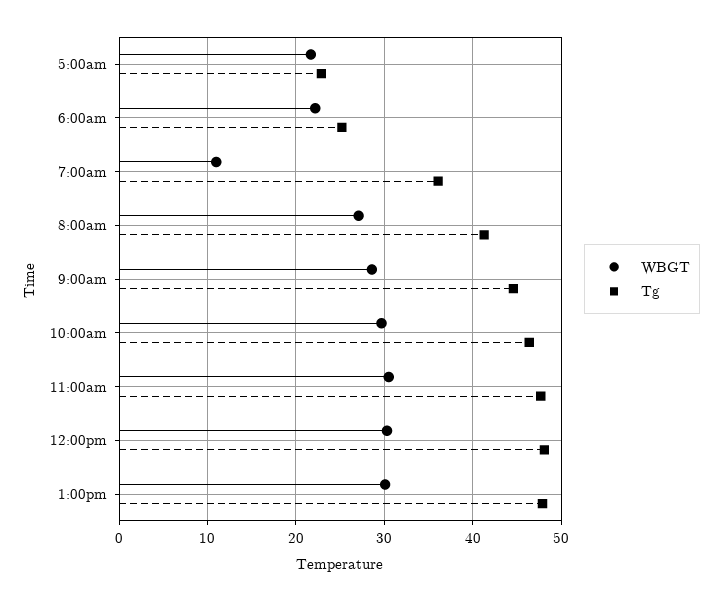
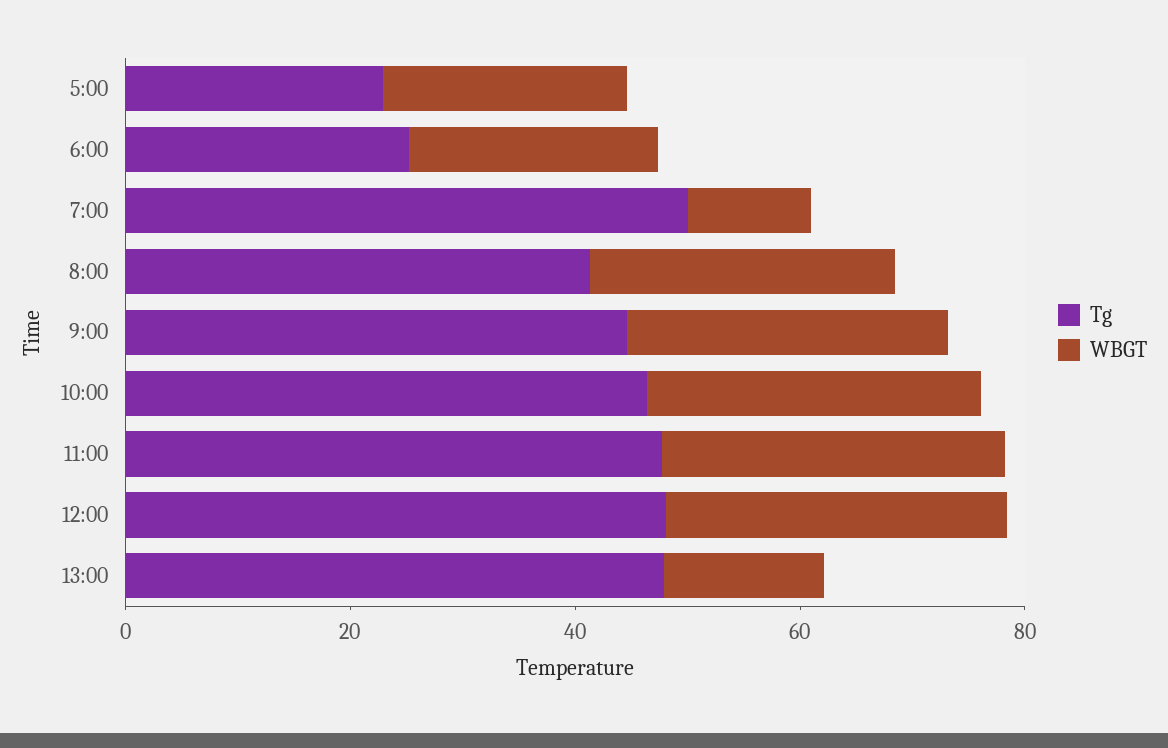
  {
    "WBGT": {
      "5:00am": 22,
      "6:00am": 22,
      "7:00am": 11,
      "8:00am": 27,
      "9:00am": 29,
      "10:00am": 30,
      "11:00am": 31,
      "12:00pm": 30,
-     "1:00pm": 30
+     "1:00pm": 15
    },
    "Tg": {
      "5:00am": 23,
      "6:00am": 25,
-     "7:00am": 36,
+     "7:00am": 50,
      "8:00am": 41,
      "9:00am": 45,
      "10:00am": 46,
      "11:00am": 48,
      "12:00pm": 48,
      "1:00pm": 48
    }
  }

